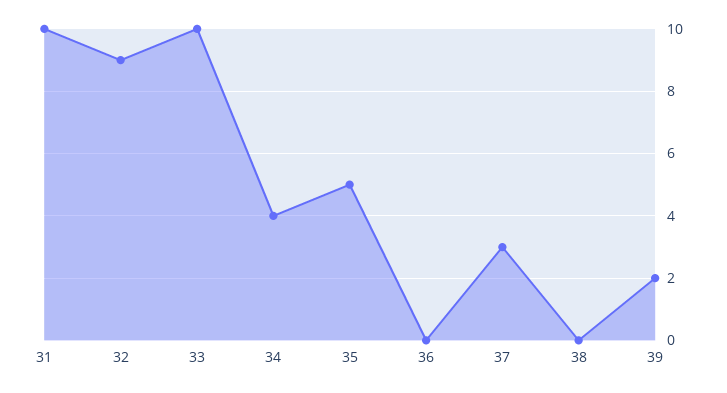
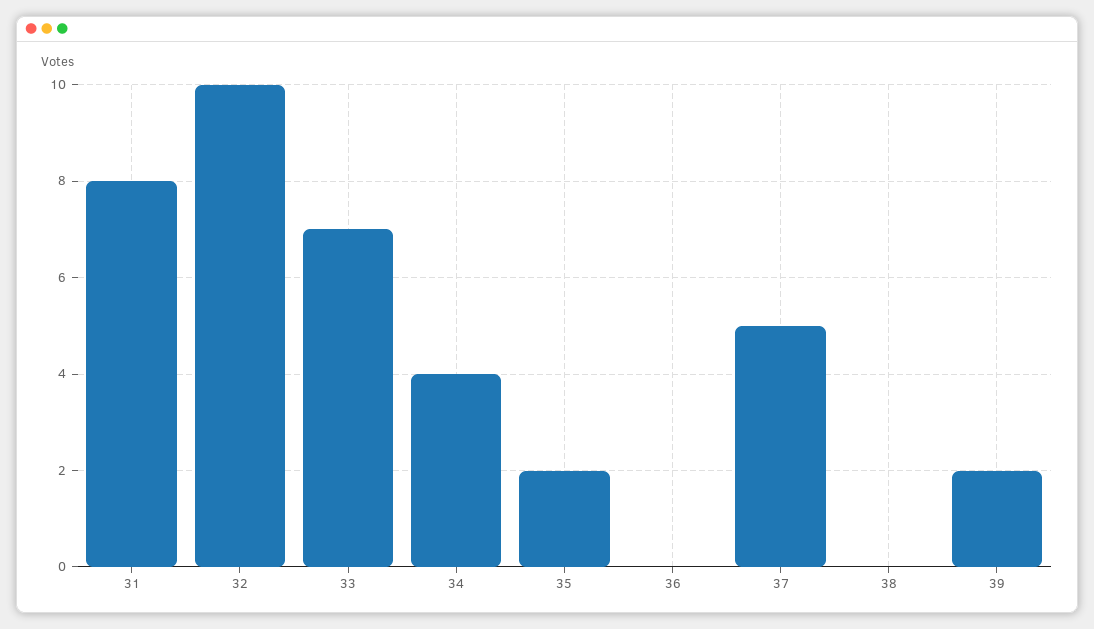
  {
-   "31": 10,
+   "31": 8,
-   "32": 9,
+   "32": 10,
-   "33": 10,
+   "33": 7,
    "34": 4,
-   "35": 5,
+   "35": 2,
    "36": 0,
-   "37": 3,
+   "37": 5,
    "38": 0,
    "39": 2
  }

